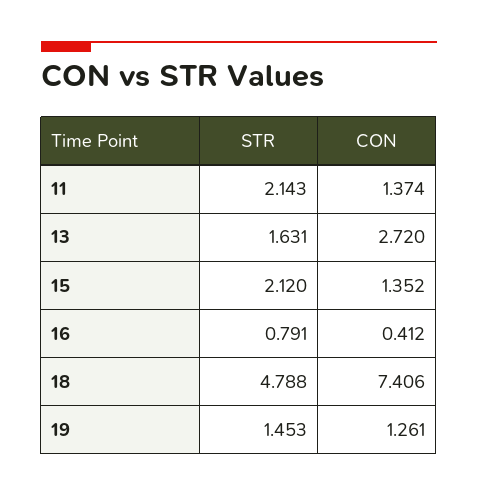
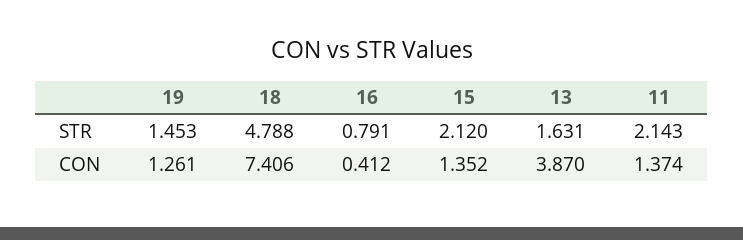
  {
    "STR": {
      "11": 2.143,
      "13": 1.631,
      "15": 2.12,
      "16": 0.791,
      "18": 4.788,
      "19": 1.453
    },
    "CON": {
      "11": 1.374,
-     "13": 2.72,
+     "13": 3.87,
      "15": 1.352,
      "16": 0.412,
      "18": 7.406,
      "19": 1.261
    }
  }

